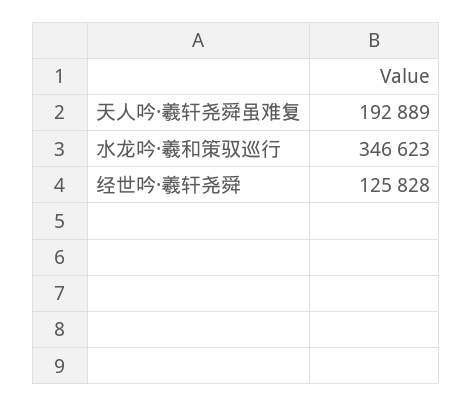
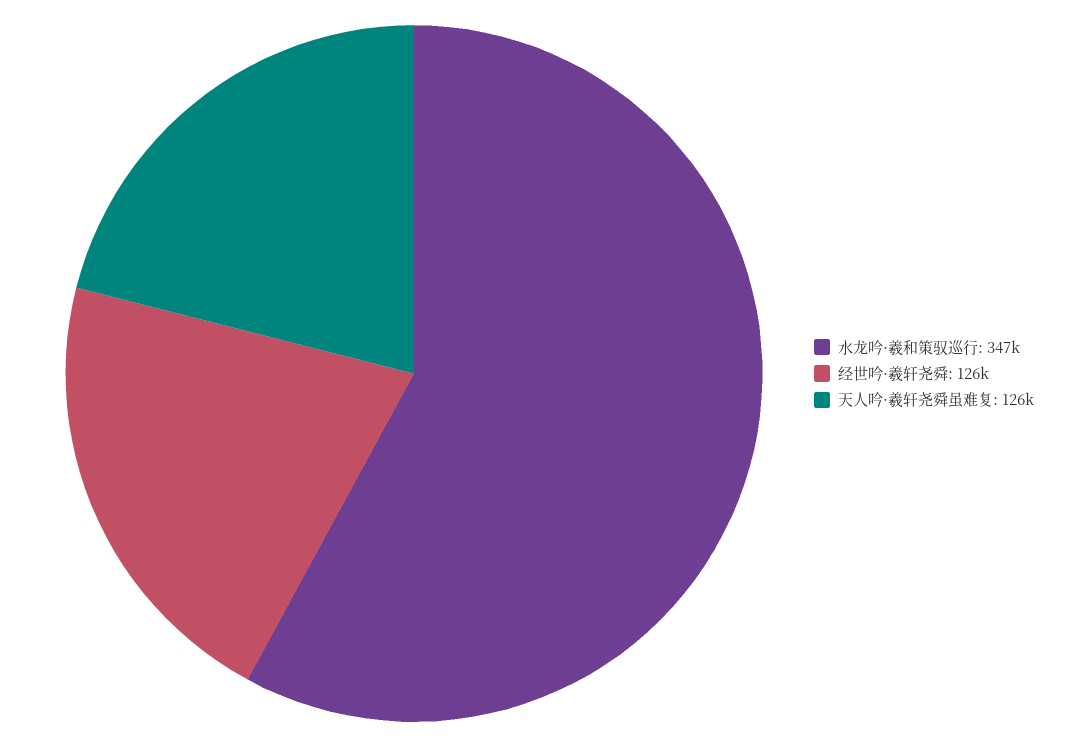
  {
-   "天人吟·羲轩尧舜虽难复": 192889,
+   "天人吟·羲轩尧舜虽难复": 126000,
    "水龙吟·羲和策驭巡行": 346623,
    "经世吟·羲轩尧舜": 125828
  }

